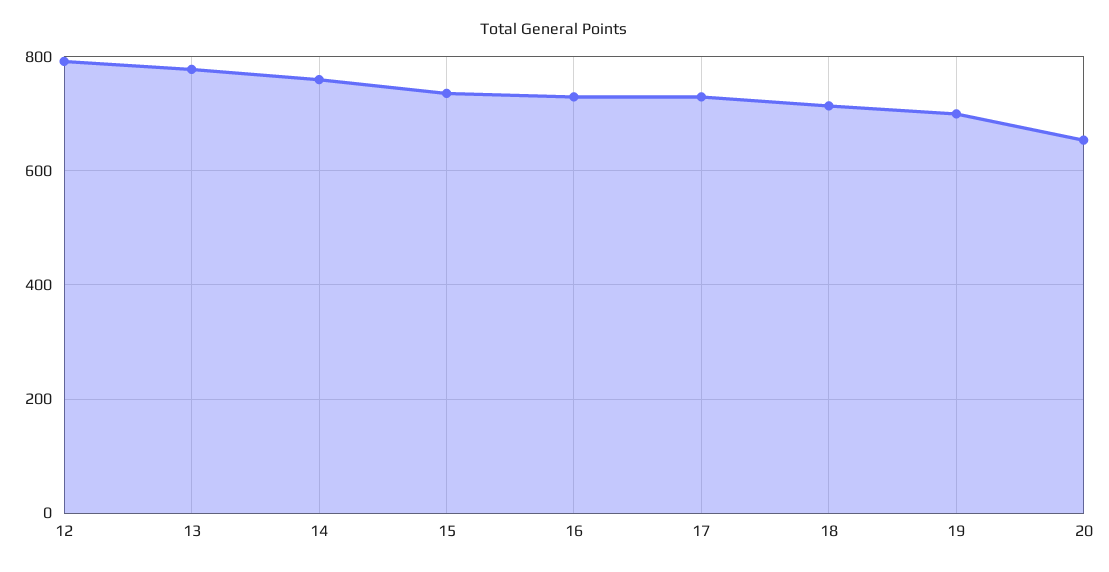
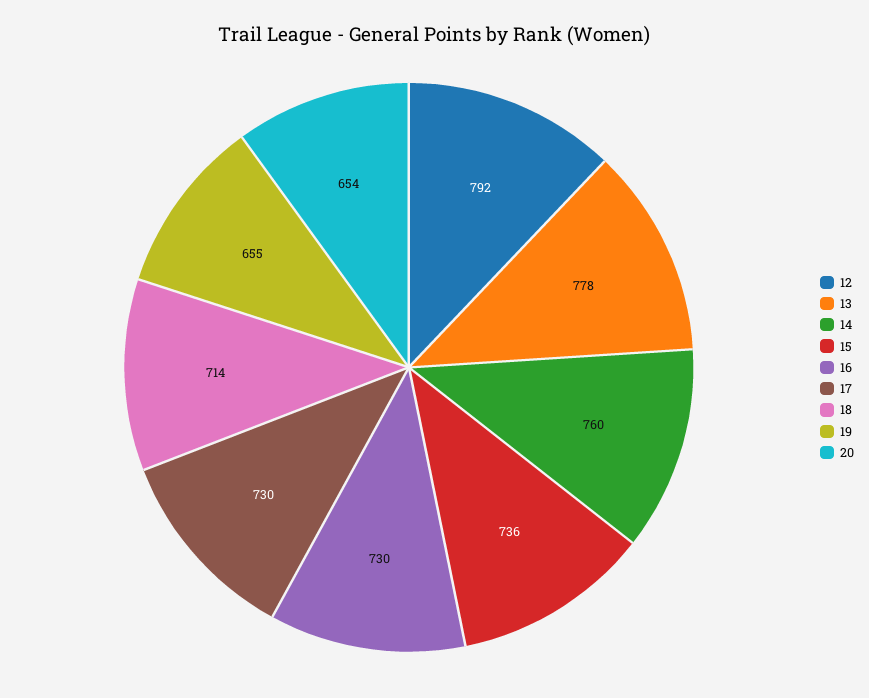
  {
    "12": 792,
    "13": 778,
    "14": 760,
    "15": 736,
    "16": 730,
    "17": 730,
    "18": 714,
-   "19": 700,
+   "19": 655,
    "20": 654
  }

